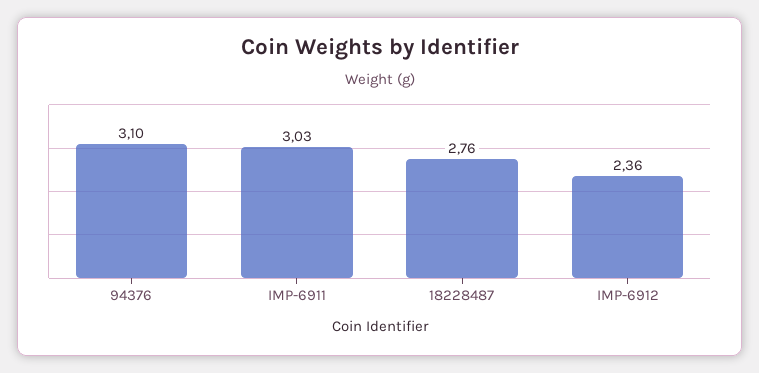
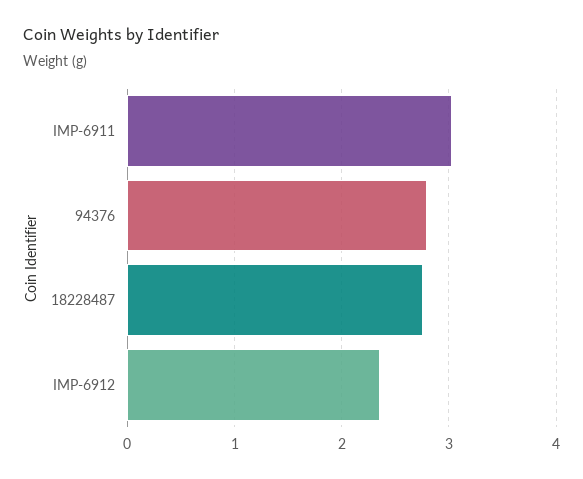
  {
-   "94376": 3.1,
+   "94376": 2.8,
    "IMP-6911": 3.03,
    "18228487": 2.76,
    "IMP-6912": 2.36
  }

